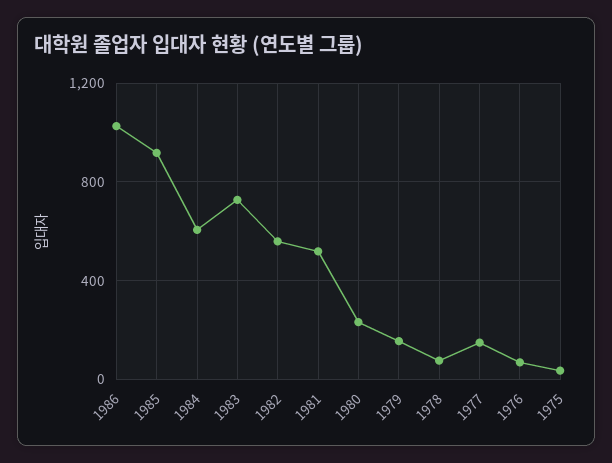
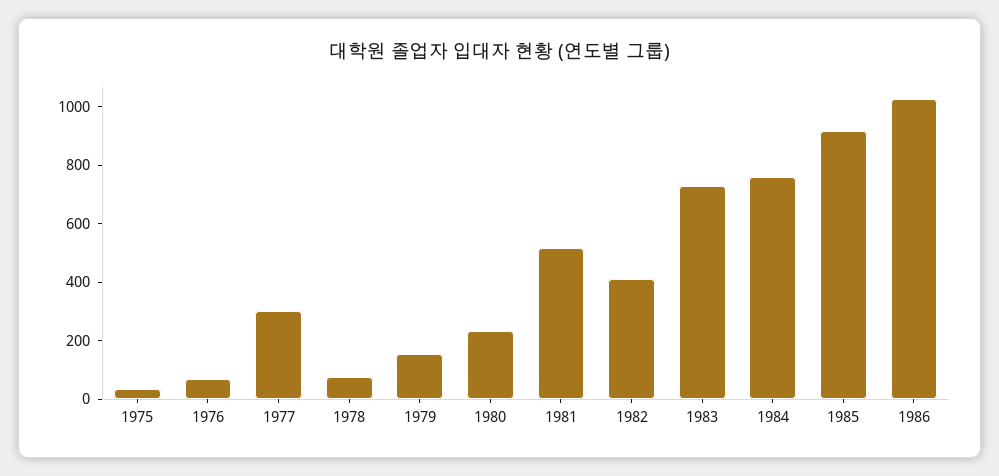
  {
    "1986": 1050,
    "1985": 900,
-   "1984": 600,
+   "1984": 750,
    "1983": 750,
-   "1982": 550,
+   "1982": 400,
    "1981": 500,
    "1980": 250,
    "1979": 150,
    "1978": 100,
-   "1977": 150,
+   "1977": 300,
    "1976": 50,
    "1975": 50
  }

